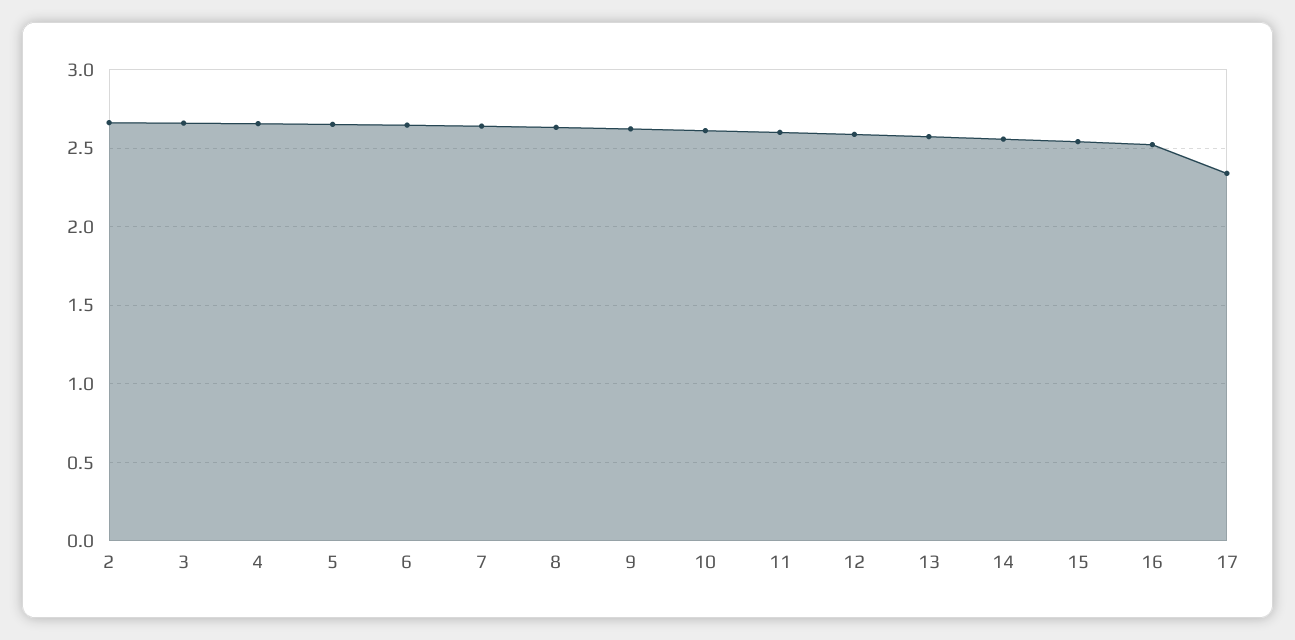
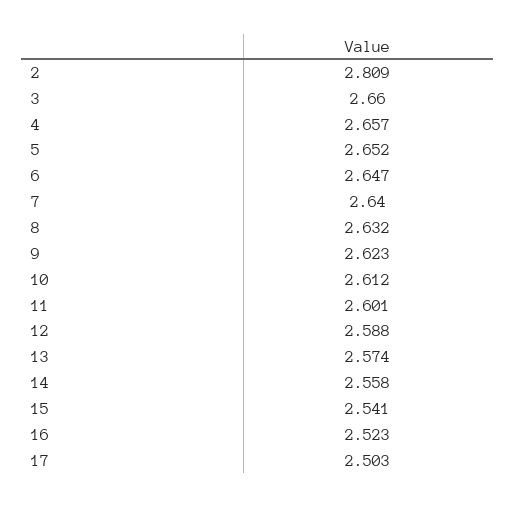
  {
-   "2": 2.65,
+   "2": 2.809,
    "3": 2.66,
    "4": 2.657,
    "5": 2.652,
    "6": 2.647,
    "7": 2.64,
    "8": 2.632,
    "9": 2.623,
    "10": 2.612,
    "11": 2.601,
    "12": 2.588,
    "13": 2.574,
    "14": 2.558,
    "15": 2.541,
    "16": 2.523,
-   "17": 2.35
+   "17": 2.503
  }

